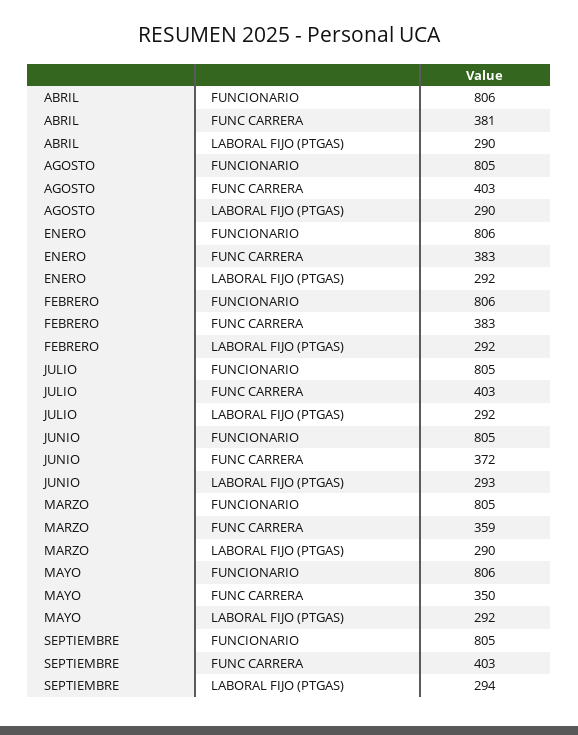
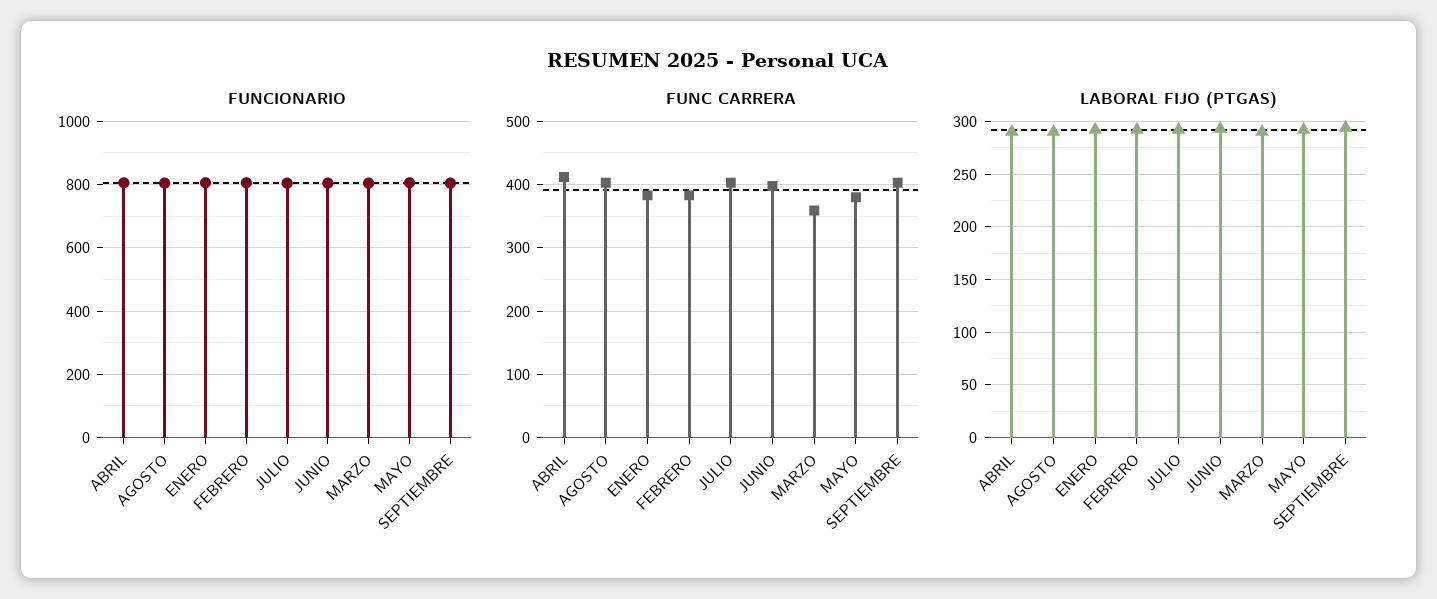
  {
    "FUNCIONARIO": {
      "ABRIL": 806,
      "AGOSTO": 805,
      "ENERO": 806,
      "FEBRERO": 806,
      "JULIO": 805,
      "JUNIO": 805,
      "MARZO": 805,
      "MAYO": 806,
      "SEPTIEMBRE": 805
    },
    "FUNC CARRERA": {
-     "ABRIL": 381,
+     "ABRIL": 410,
      "AGOSTO": 403,
      "ENERO": 383,
      "FEBRERO": 383,
      "JULIO": 403,
-     "JUNIO": 372,
+     "JUNIO": 400,
      "MARZO": 359,
-     "MAYO": 350,
+     "MAYO": 380,
      "SEPTIEMBRE": 403
    },
    "LABORAL FIJO (PTGAS)": {
      "ABRIL": 290,
      "AGOSTO": 290,
      "ENERO": 292,
      "FEBRERO": 292,
      "JULIO": 292,
      "JUNIO": 293,
      "MARZO": 290,
      "MAYO": 292,
      "SEPTIEMBRE": 294
    }
  }

